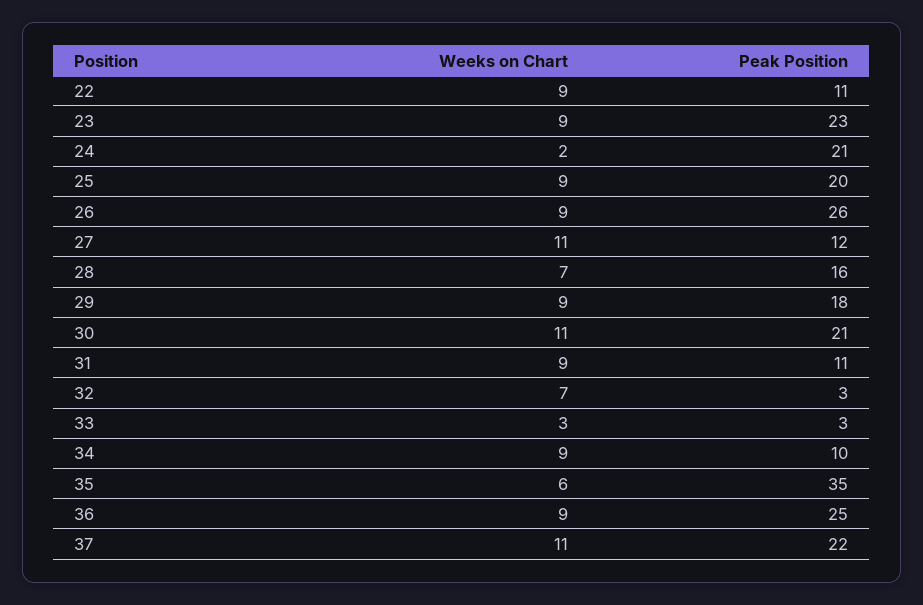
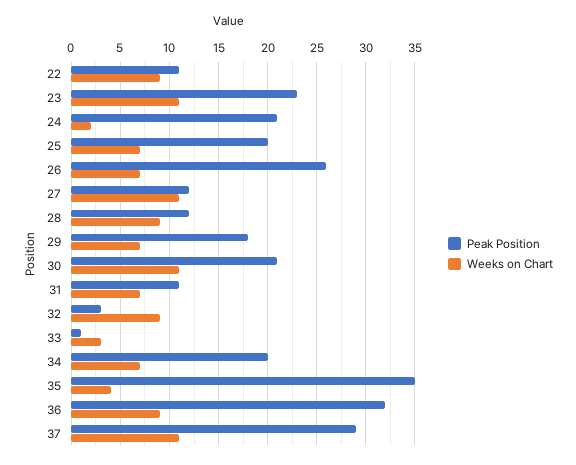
  {
    "Weeks on Chart": {
      "22": 9,
-     "23": 9,
+     "23": 11,
      "24": 2,
-     "25": 9,
+     "25": 7,
-     "26": 9,
+     "26": 7,
      "27": 11,
-     "28": 7,
+     "28": 9,
-     "29": 9,
+     "29": 7,
      "30": 11,
-     "31": 9,
+     "31": 7,
-     "32": 7,
+     "32": 9,
      "33": 3,
-     "34": 9,
+     "34": 7,
-     "35": 6,
+     "35": 4,
      "36": 9,
      "37": 11
    },
    "Peak Position": {
      "22": 11,
      "23": 23,
      "24": 21,
      "25": 20,
      "26": 26,
      "27": 12,
-     "28": 16,
+     "28": 12,
      "29": 18,
      "30": 21,
      "31": 11,
      "32": 3,
-     "33": 3,
+     "33": 1,
-     "34": 10,
+     "34": 20,
      "35": 35,
-     "36": 25,
+     "36": 32,
-     "37": 22
+     "37": 29
    }
  }

